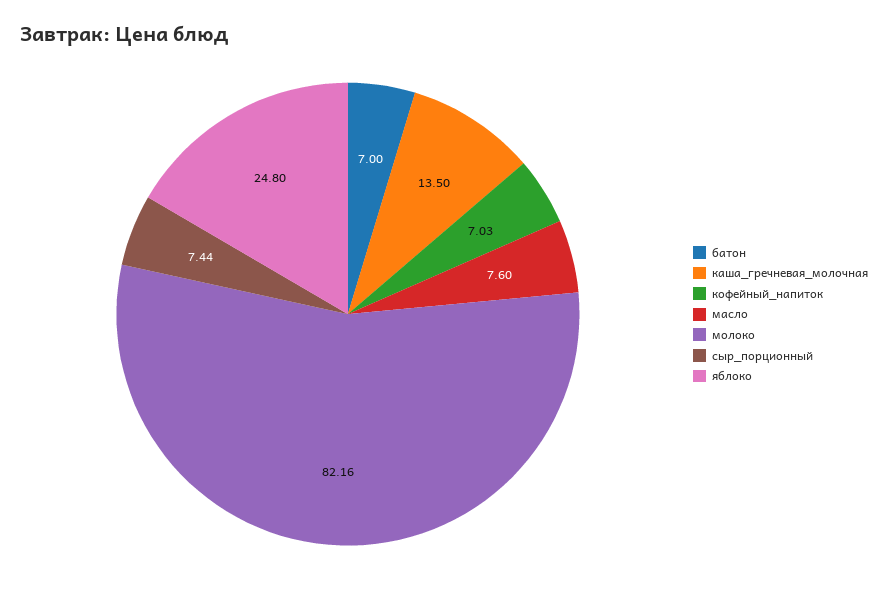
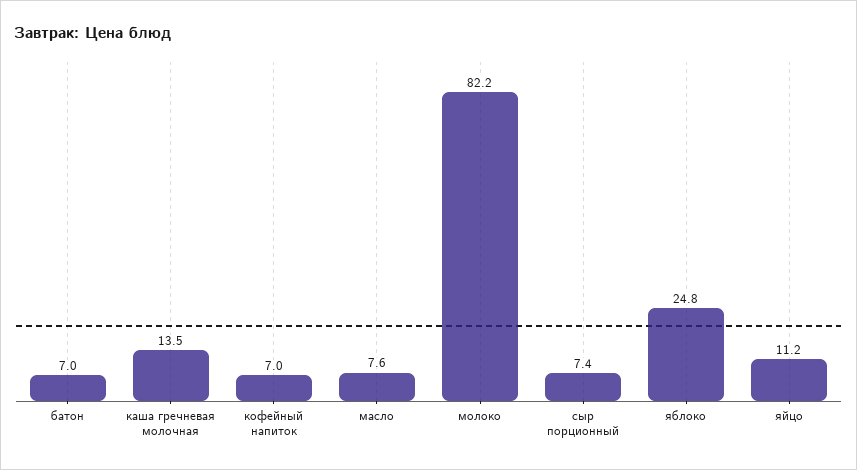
  {
    "батон": 7,
    "каша_гречневая_молочная": 13.5,
    "кофейный_напиток": 7.03,
    "масло": 7.6,
    "молоко": 82.16,
    "сыр_порционный": 7.44,
-   "яблоко": 24.8
+   "яблоко": 24.8,
+   "яйцо": 11.2
  }

